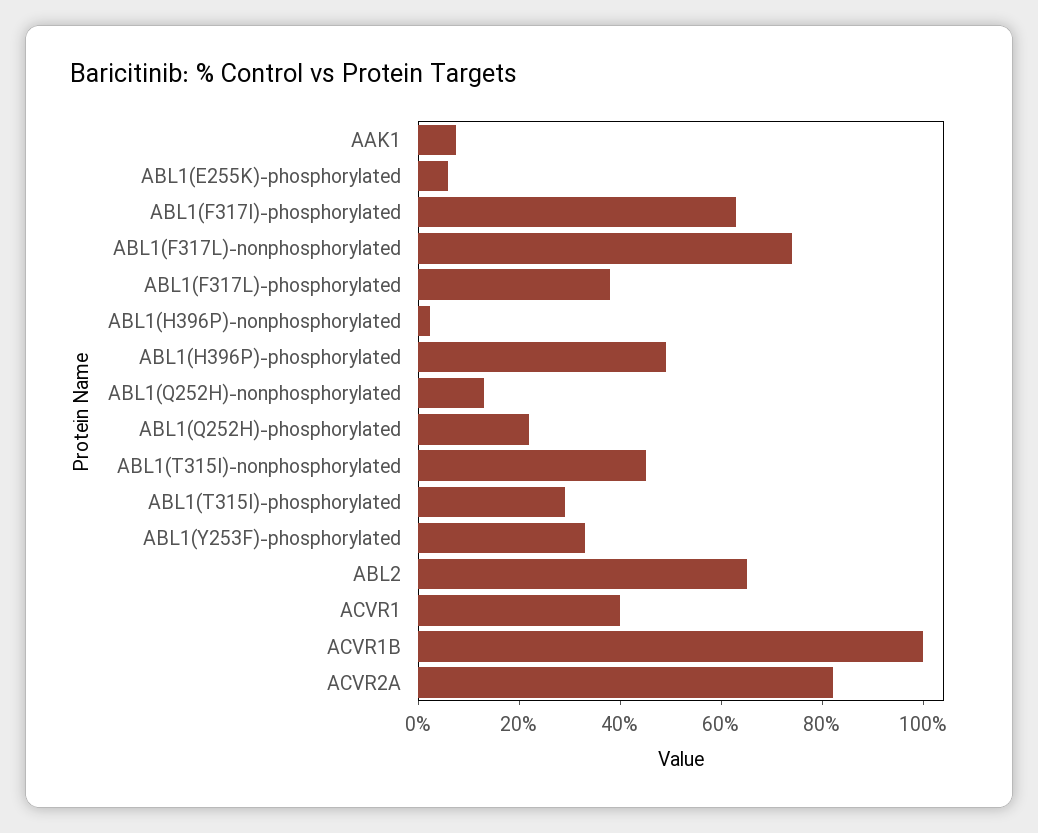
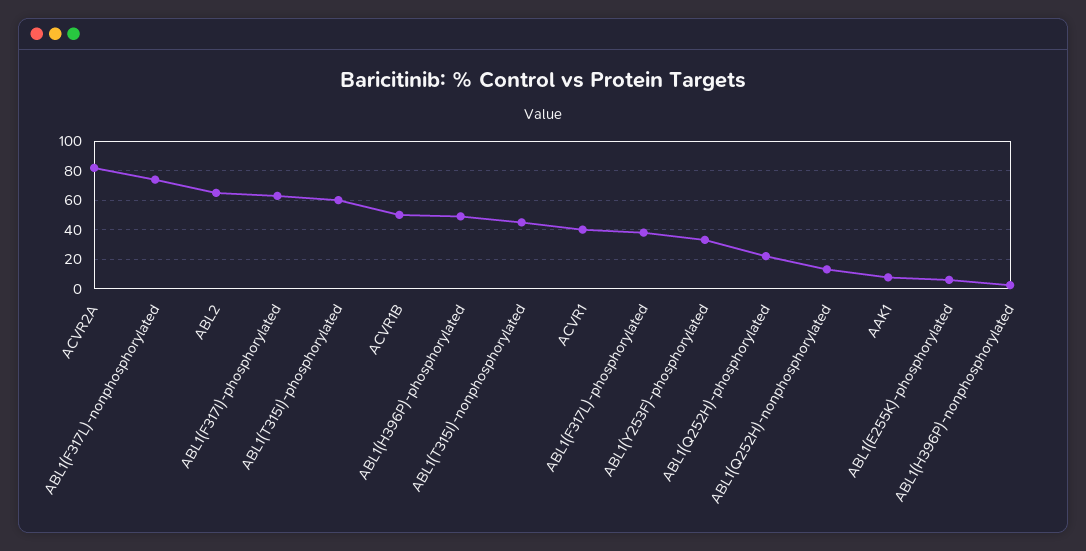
  {
    "AAK1": 10,
    "ABL1(E255K)-phosphorylated": 5,
    "ABL1(F317I)-phosphorylated": 65,
    "ABL1(F317L)-nonphosphorylated": 75,
    "ABL1(F317L)-phosphorylated": 40,
    "ABL1(H396P)-nonphosphorylated": 0,
    "ABL1(H396P)-phosphorylated": 50,
    "ABL1(Q252H)-nonphosphorylated": 15,
    "ABL1(Q252H)-phosphorylated": 20,
    "ABL1(T315I)-nonphosphorylated": 45,
-   "ABL1(T315I)-phosphorylated": 30,
+   "ABL1(T315I)-phosphorylated": 60,
    "ABL1(Y253F)-phosphorylated": 35,
    "ABL2": 65,
    "ACVR1": 40,
-   "ACVR1B": 100,
+   "ACVR1B": 50,
    "ACVR2A": 80
  }

